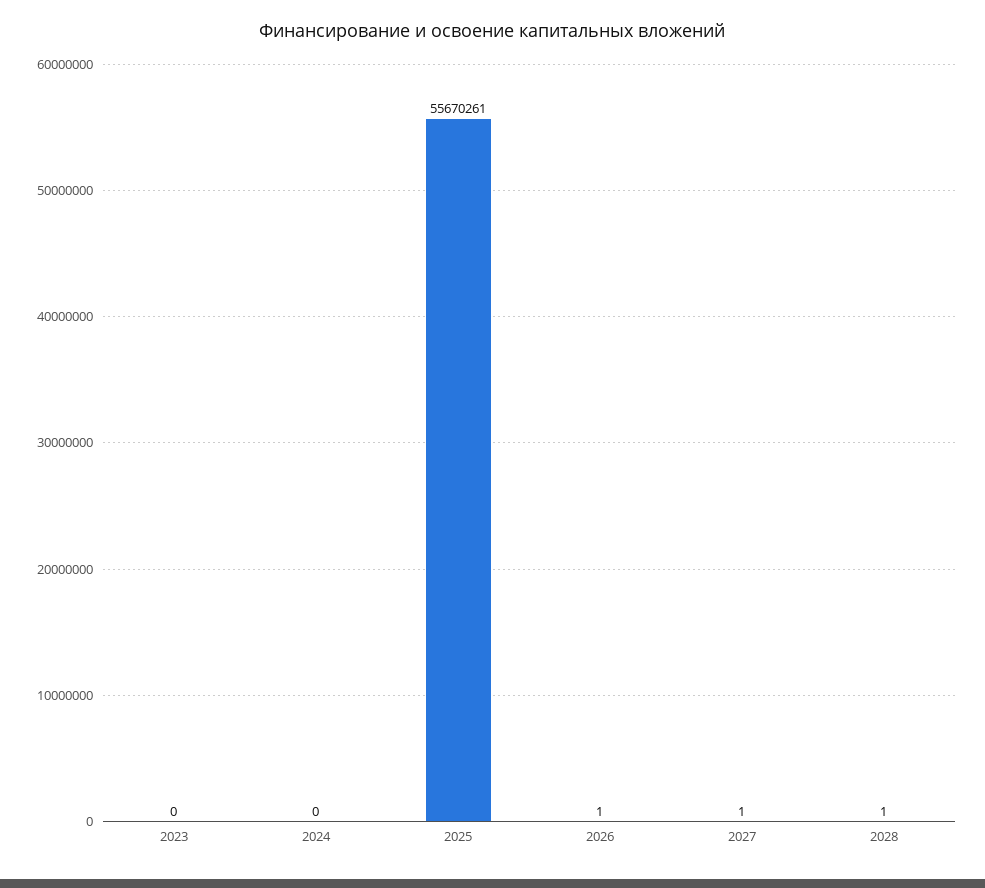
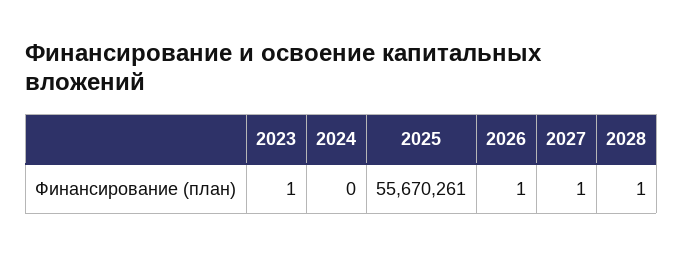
  {
-   "2023": 0,
+   "2023": 1,
    "2024": 0,
    "2025": 55670261,
    "2026": 1,
    "2027": 1,
    "2028": 1
  }

